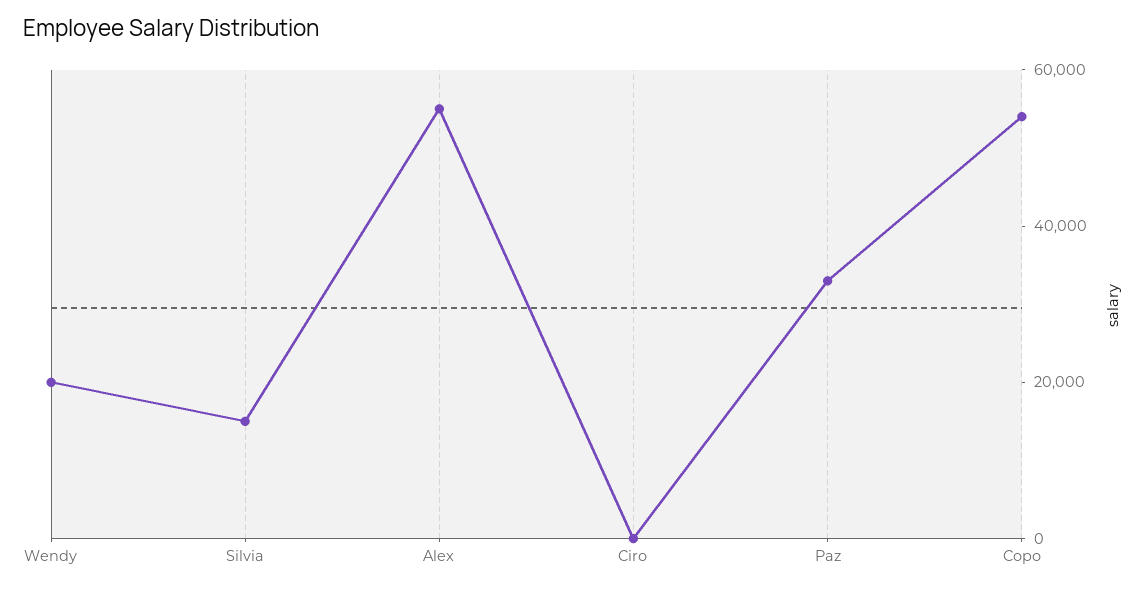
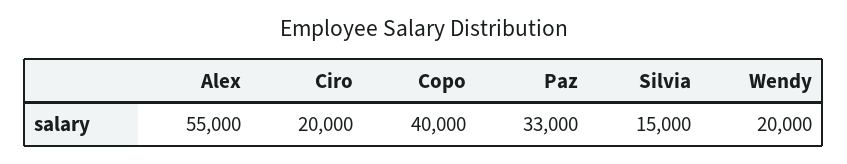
  {
    "Wendy": 20000,
    "Silvia": 15000,
    "Alex": 55000,
-   "Ciro": 0,
+   "Ciro": 20000,
    "Paz": 33000,
-   "Copo": 55000
+   "Copo": 40000
  }

